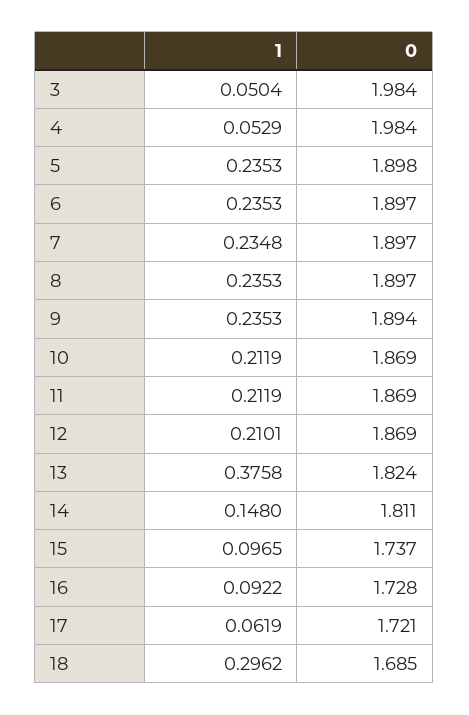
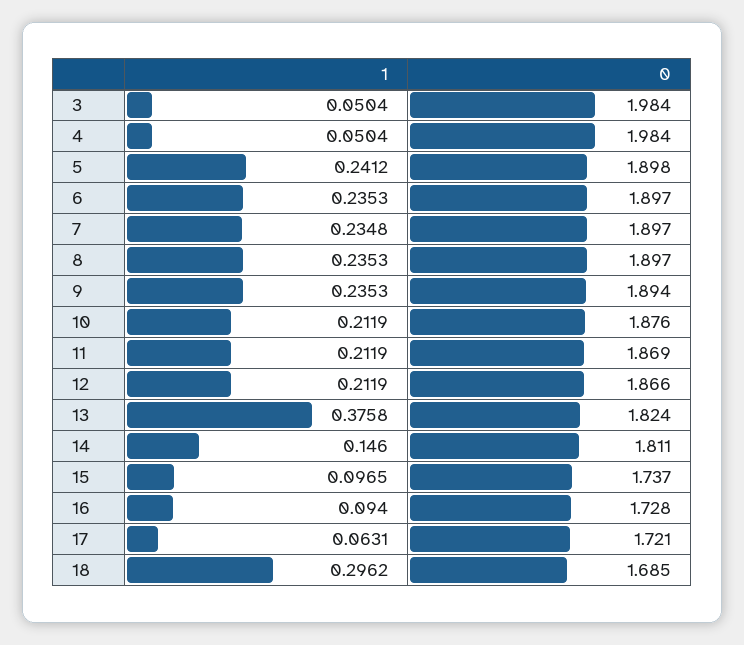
  {
    "1": {
      "3": 0.0504,
-     "4": 0.0529,
+     "4": 0.0504,
-     "5": 0.2353,
+     "5": 0.2412,
      "6": 0.2353,
      "7": 0.2348,
      "8": 0.2353,
      "9": 0.2353,
      "10": 0.2119,
      "11": 0.2119,
-     "12": 0.2101,
+     "12": 0.2119,
      "13": 0.3758,
-     "14": 0.148,
+     "14": 0.146,
      "15": 0.0965,
-     "16": 0.0922,
+     "16": 0.094,
-     "17": 0.0619,
+     "17": 0.0631,
      "18": 0.2962
    },
    "0": {
      "3": 1.984,
      "4": 1.984,
      "5": 1.898,
      "6": 1.897,
      "7": 1.897,
      "8": 1.897,
      "9": 1.894,
-     "10": 1.869,
+     "10": 1.876,
      "11": 1.869,
-     "12": 1.869,
+     "12": 1.866,
      "13": 1.824,
      "14": 1.811,
      "15": 1.737,
      "16": 1.728,
      "17": 1.721,
      "18": 1.685
    }
  }

